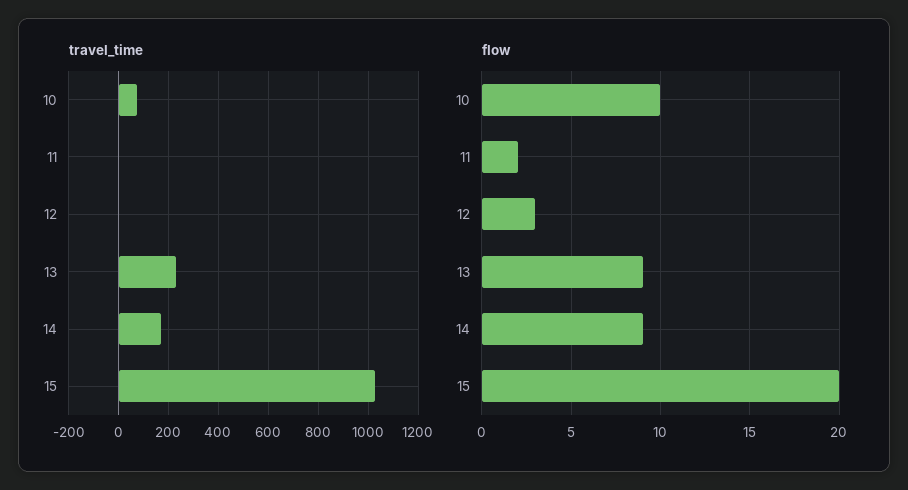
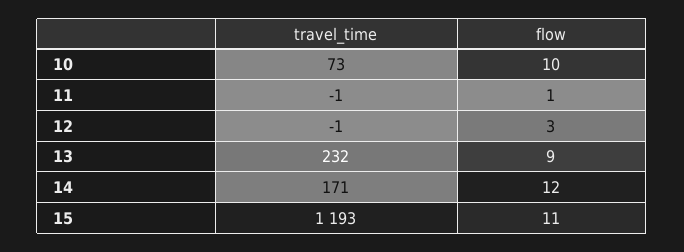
  {
    "travel_time": {
      "10": 73,
      "11": -1,
      "12": -1,
      "13": 232,
      "14": 171,
-     "15": 1025
+     "15": 1193
    },
    "flow": {
      "10": 10,
-     "11": 2,
+     "11": 1,
      "12": 3,
      "13": 9,
-     "14": 9,
+     "14": 12,
-     "15": 20
+     "15": 11
    }
  }

